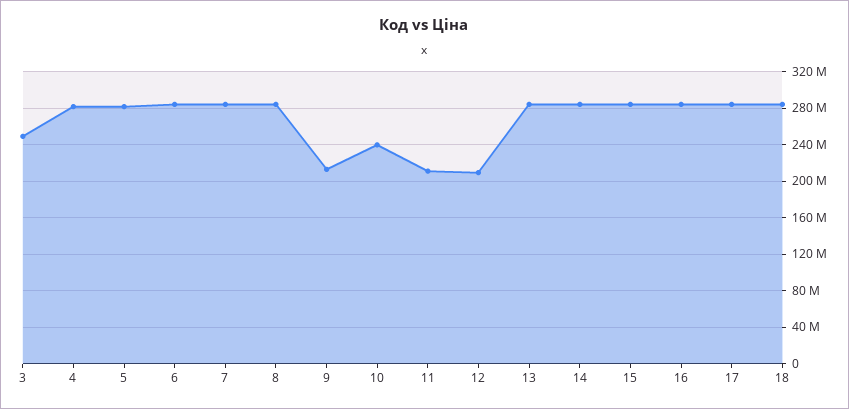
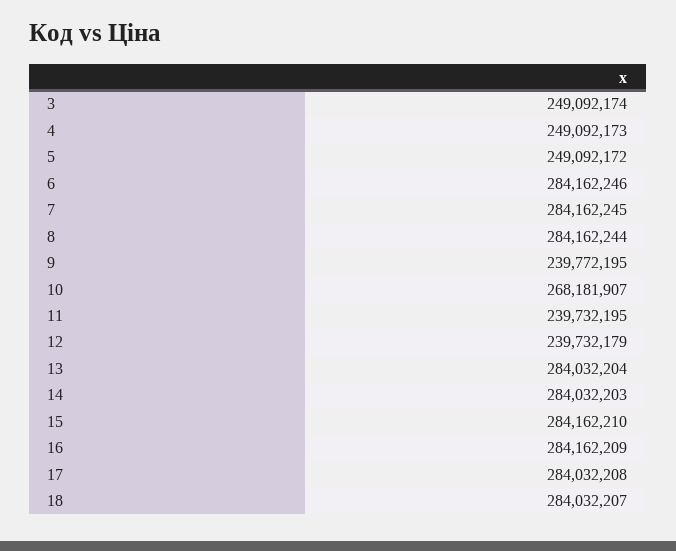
  {
    "3": 249092174,
-   "4": 280000000,
+   "4": 249092173,
-   "5": 280000000,
+   "5": 249092172,
    "6": 284162246,
    "7": 284162245,
    "8": 284162244,
-   "9": 210000000,
+   "9": 239772195,
-   "10": 240000000,
+   "10": 268181907,
-   "11": 210000000,
+   "11": 239732195,
-   "12": 210000000,
+   "12": 239732179,
    "13": 284032204,
    "14": 284032203,
    "15": 284162210,
    "16": 284162209,
    "17": 284032208,
    "18": 284032207
  }

